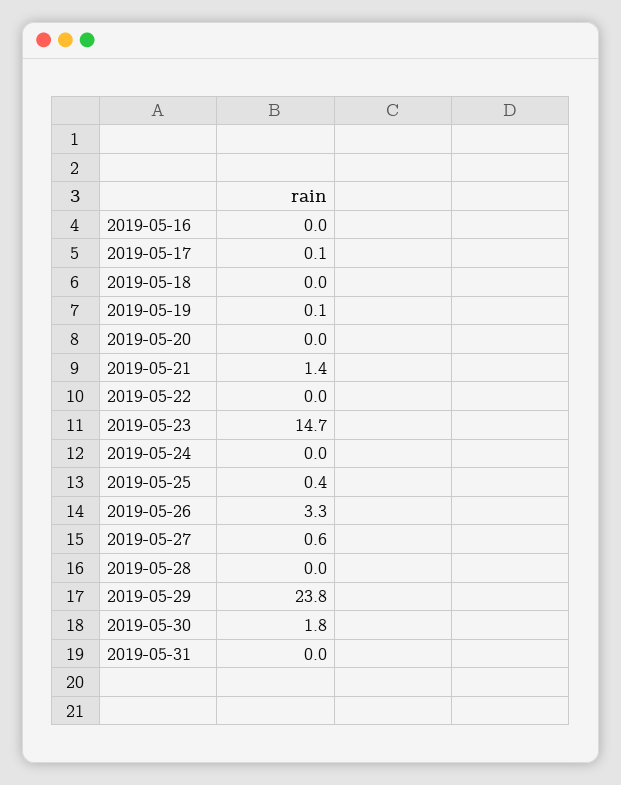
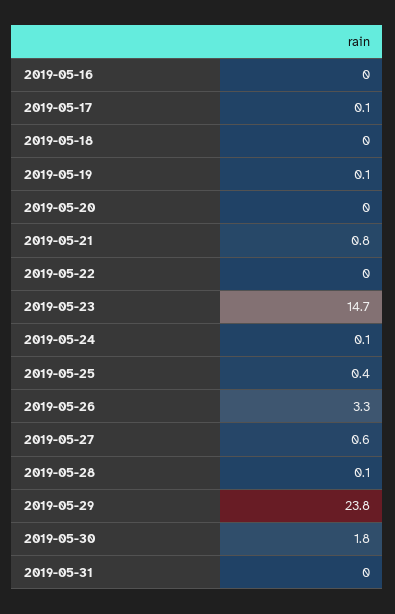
  {
    "2019-05-16": 0,
    "2019-05-17": 0.1,
    "2019-05-18": 0,
    "2019-05-19": 0.1,
    "2019-05-20": 0,
-   "2019-05-21": 1.4,
+   "2019-05-21": 0.8,
    "2019-05-22": 0,
    "2019-05-23": 14.7,
-   "2019-05-24": 0,
+   "2019-05-24": 0.1,
    "2019-05-25": 0.4,
    "2019-05-26": 3.3,
    "2019-05-27": 0.6,
-   "2019-05-28": 0,
+   "2019-05-28": 0.1,
    "2019-05-29": 23.8,
    "2019-05-30": 1.8,
    "2019-05-31": 0
  }

